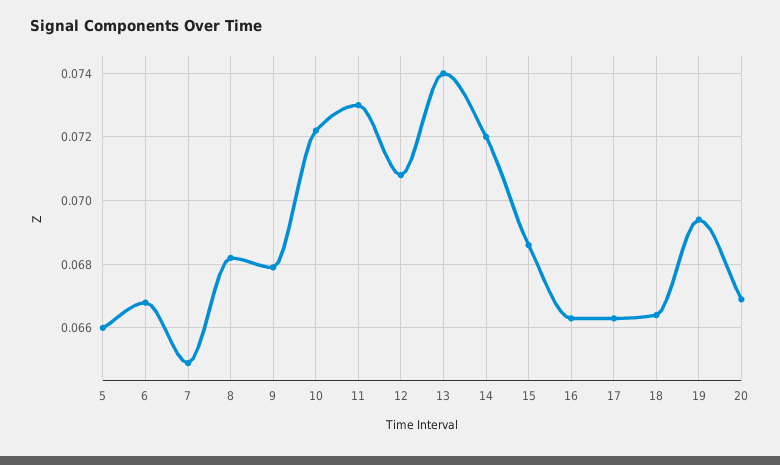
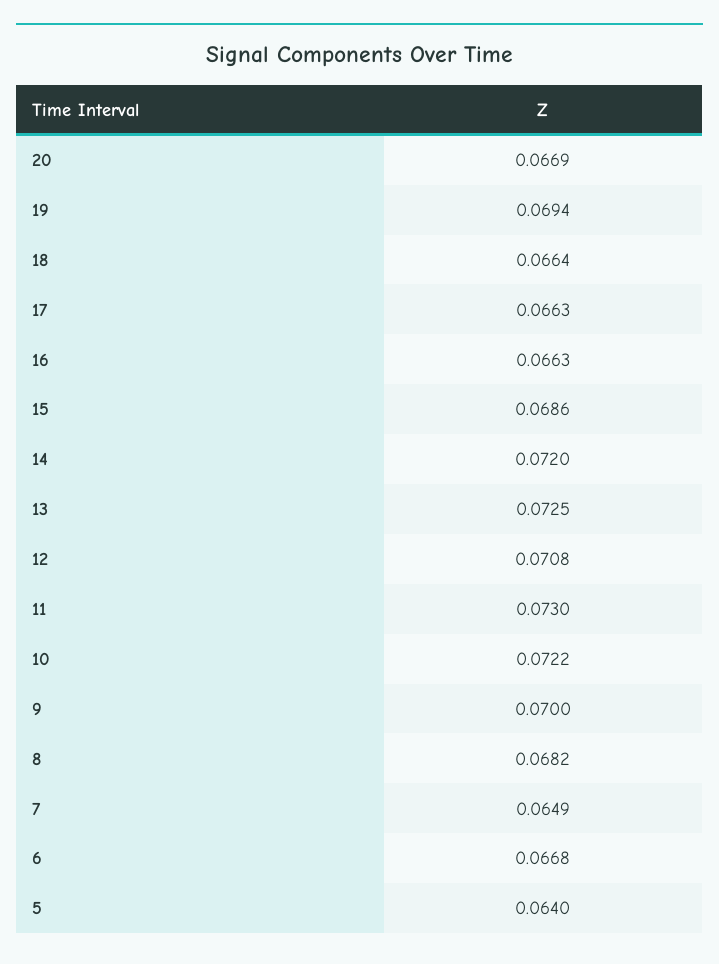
  {
-   "5": 0.066,
+   "5": 0.064,
    "6": 0.0668,
    "7": 0.0649,
    "8": 0.0682,
-   "9": 0.068,
+   "9": 0.07,
    "10": 0.0722,
    "11": 0.073,
    "12": 0.0708,
-   "13": 0.074,
+   "13": 0.0725,
    "14": 0.072,
    "15": 0.0686,
    "16": 0.0663,
    "17": 0.0663,
    "18": 0.0664,
    "19": 0.0694,
    "20": 0.0669
  }

